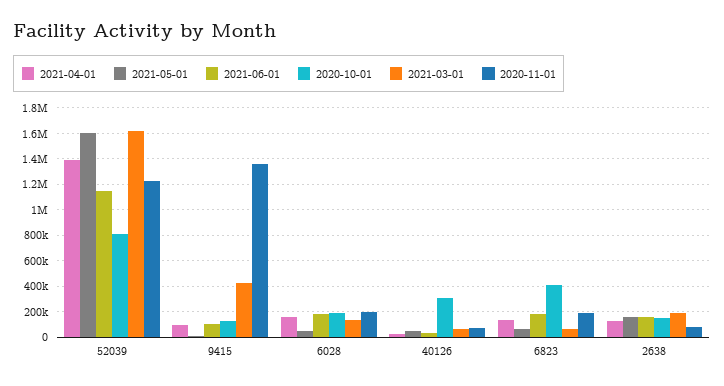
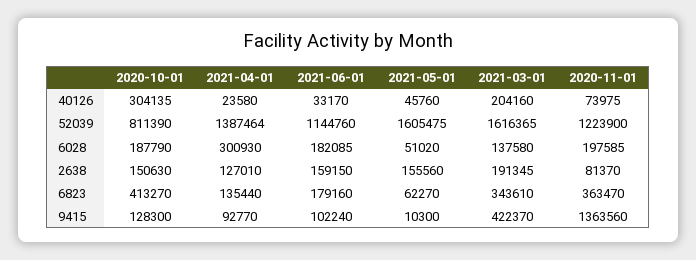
  {
    "2021-04-01": {
      "52039": 1387464,
      "9415": 92770,
-     "6028": 150000,
+     "6028": 300930,
      "40126": 23580,
      "6823": 135440,
      "2638": 127010
    },
    "2021-05-01": {
      "52039": 1605475,
      "9415": 10300,
      "6028": 51020,
      "40126": 45760,
      "6823": 62270,
      "2638": 155560
    },
    "2021-06-01": {
      "52039": 1144760,
      "9415": 102240,
      "6028": 182085,
      "40126": 33170,
      "6823": 179160,
      "2638": 159150
    },
    "2020-10-01": {
      "52039": 811390,
      "9415": 128300,
      "6028": 187790,
      "40126": 304135,
      "6823": 413270,
      "2638": 150630
    },
    "2021-03-01": {
      "52039": 1616365,
      "9415": 422370,
      "6028": 137580,
-     "40126": 50000,
+     "40126": 204160,
-     "6823": 50000,
+     "6823": 343610,
      "2638": 191345
    },
    "2020-11-01": {
      "52039": 1223900,
      "9415": 1363560,
      "6028": 197585,
      "40126": 73975,
-     "6823": 200000,
+     "6823": 363470,
      "2638": 81370
    }
  }

